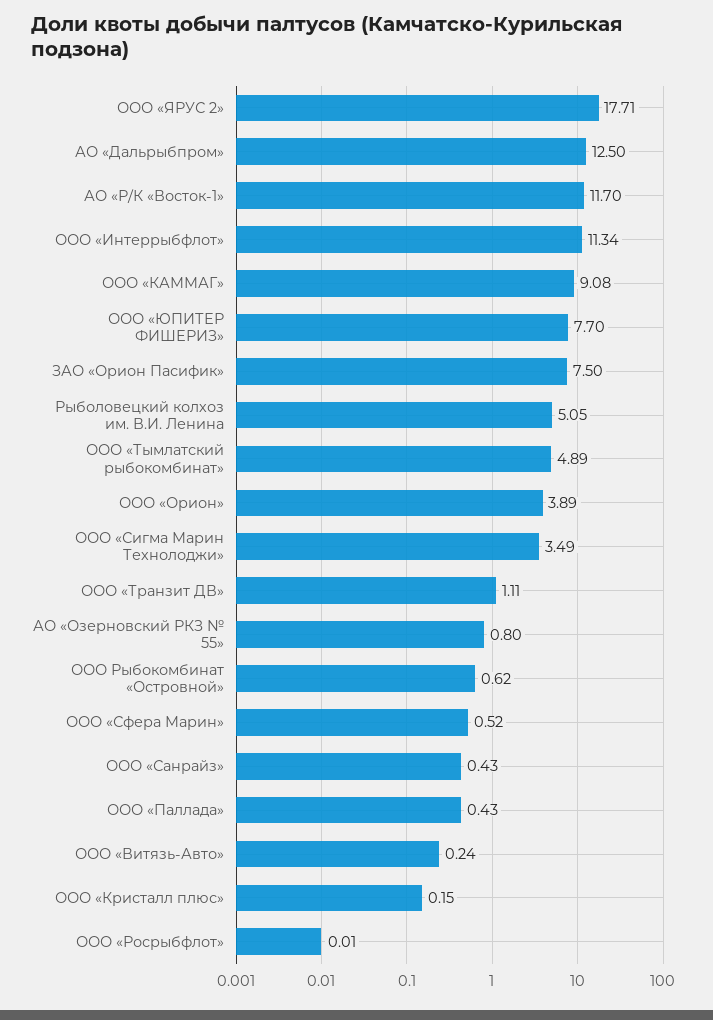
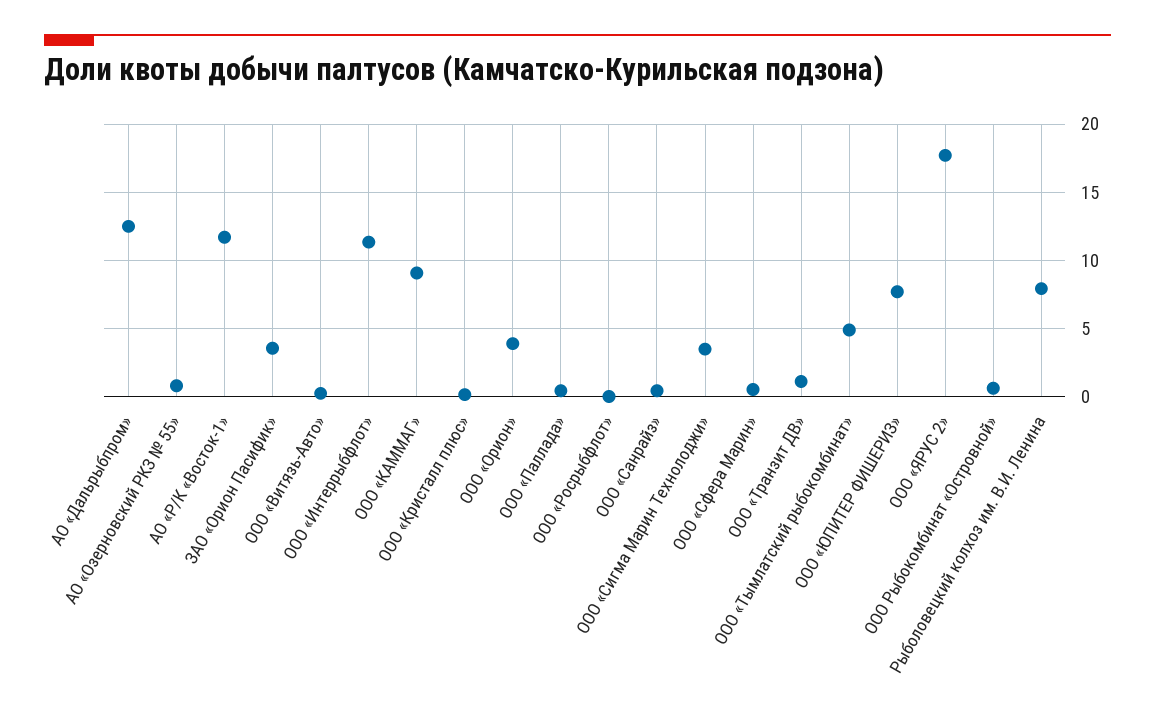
  {
    "ООО «ЯРУС 2»": 17.71,
    "АО «Дальрыбпром»": 12.5,
    "АО «Р/К «Восток-1»": 11.7,
    "ООО «Интеррыбфлот»": 11.34,
    "ООО «КАММАГ»": 9.08,
    "ООО «ЮПИТЕР ФИШЕРИЗ»": 7.7,
-   "ЗАО «Орион Пасифик»": 7.5,
+   "ЗАО «Орион Пасифик»": 3.5,
-   "Рыболовецкий колхоз им. В.И. Ленина": 5.05,
+   "Рыболовецкий колхоз им. В.И. Ленина": 8,
    "ООО «Тымлатский рыбокомбинат»": 4.89,
    "ООО «Орион»": 3.89,
    "ООО «Сигма Марин Технолоджи»": 3.49,
    "ООО «Транзит ДВ»": 1.11,
    "АО «Озерновский РКЗ № 55»": 0.8,
    "ООО Рыбокомбинат «Островной»": 0.62,
    "ООО «Сфера Марин»": 0.52,
    "ООО «Санрайз»": 0.43,
    "ООО «Паллада»": 0.43,
    "ООО «Витязь-Авто»": 0.24,
    "ООО «Кристалл плюс»": 0.15,
    "ООО «Росрыбфлот»": 0.01
  }

